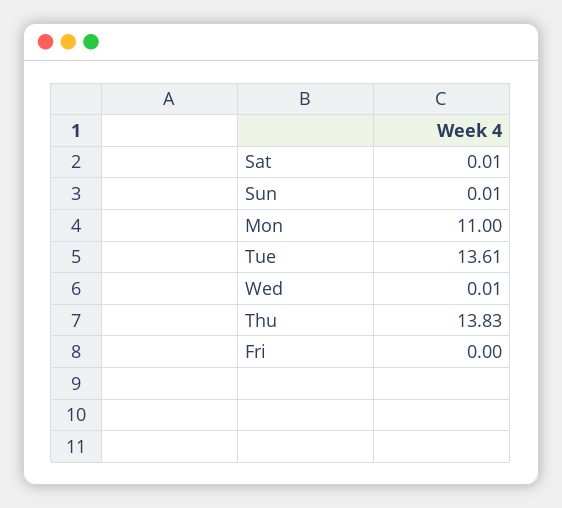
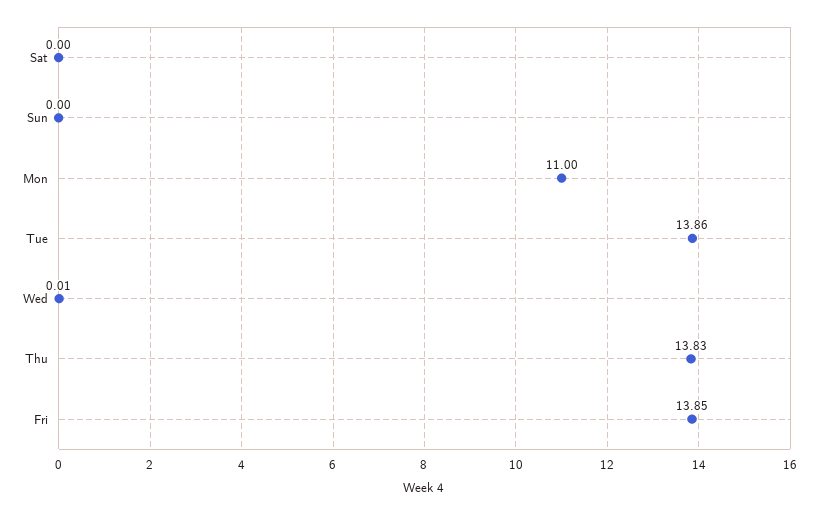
  {
-   "Sat": 0.01,
+   "Sat": 0,
-   "Sun": 0.01,
+   "Sun": 0,
    "Mon": 11,
-   "Tue": 13.61,
+   "Tue": 13.86,
    "Wed": 0.01,
    "Thu": 13.83,
-   "Fri": 0
+   "Fri": 13.85
  }

